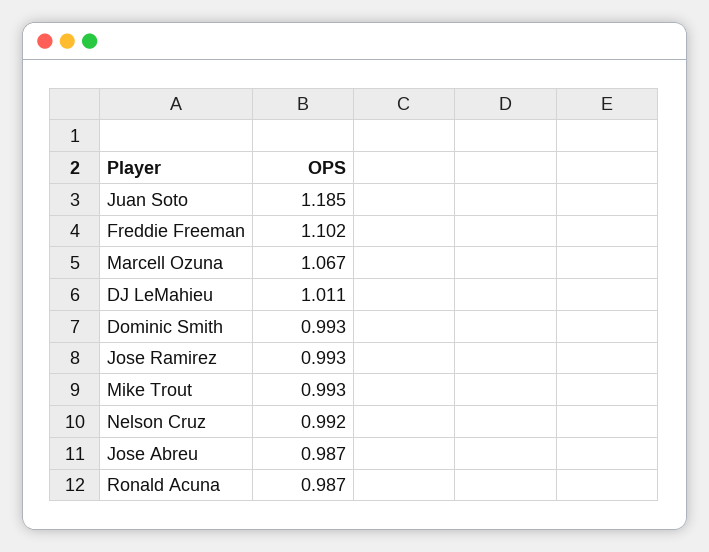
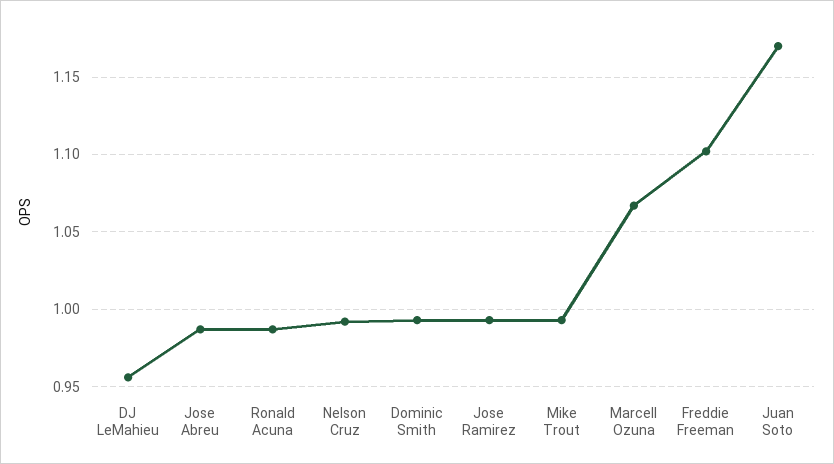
  {
-   "Juan Soto": 1.185,
+   "Juan Soto": 1.17,
    "Freddie Freeman": 1.102,
    "Marcell Ozuna": 1.067,
-   "DJ LeMahieu": 1.011,
+   "DJ LeMahieu": 0.955,
    "Dominic Smith": 0.993,
    "Jose Ramirez": 0.993,
    "Mike Trout": 0.993,
    "Nelson Cruz": 0.992,
    "Jose Abreu": 0.987,
    "Ronald Acuna": 0.987
  }

